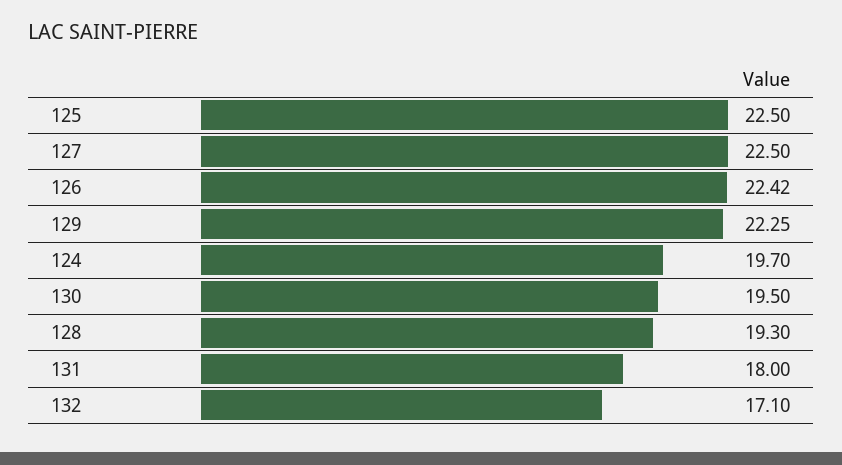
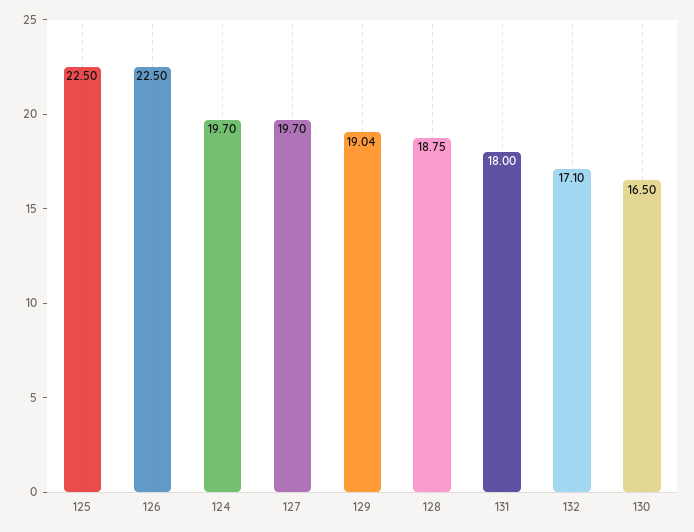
  {
    "125": 22.5,
-   "127": 22.5,
+   "127": 19.7,
-   "126": 22.42,
+   "126": 22.5,
-   "129": 22.25,
+   "129": 19.04,
    "124": 19.7,
-   "130": 19.5,
+   "130": 16.5,
-   "128": 19.3,
+   "128": 18.75,
    "131": 18,
    "132": 17.1
  }

